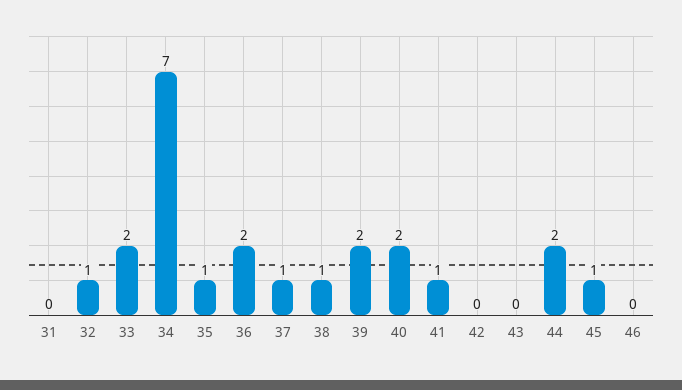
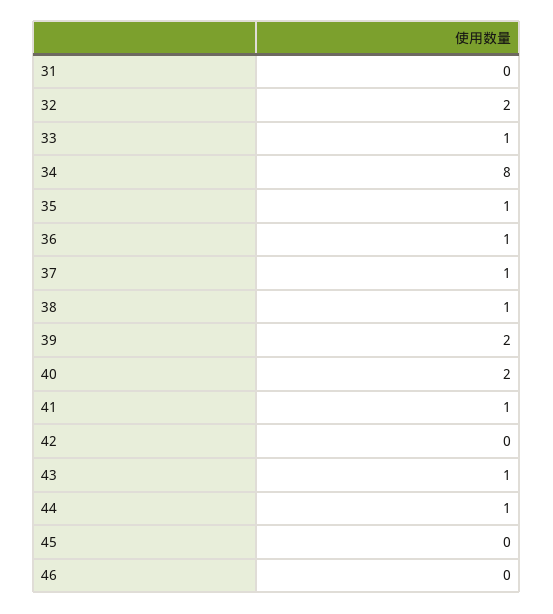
  {
    "31": 0,
-   "32": 1,
+   "32": 2,
-   "33": 2,
+   "33": 1,
-   "34": 7,
+   "34": 8,
    "35": 1,
-   "36": 2,
+   "36": 1,
    "37": 1,
    "38": 1,
    "39": 2,
    "40": 2,
    "41": 1,
    "42": 0,
-   "43": 0,
+   "43": 1,
-   "44": 2,
+   "44": 1,
-   "45": 1,
+   "45": 0,
    "46": 0
  }

